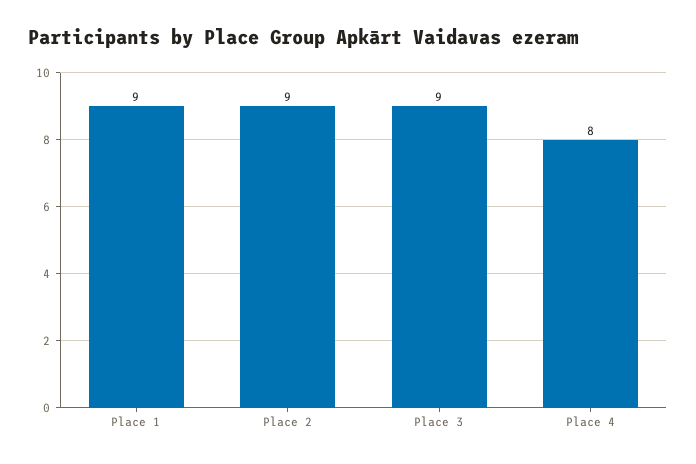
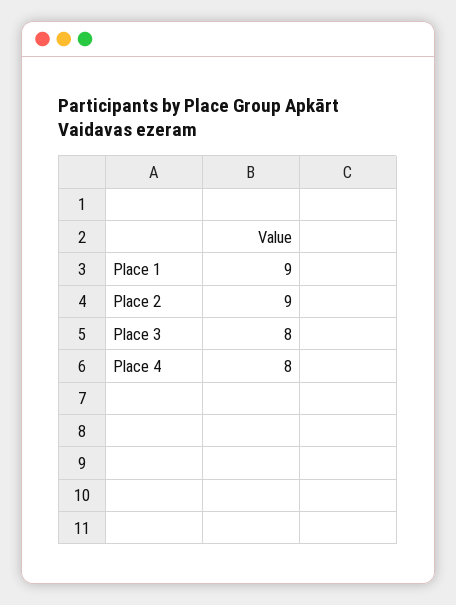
  {
    "Place 1": 9,
    "Place 2": 9,
-   "Place 3": 9,
+   "Place 3": 8,
    "Place 4": 8
  }

